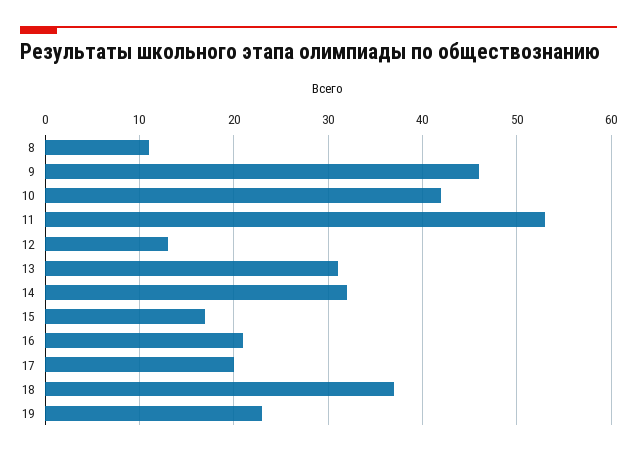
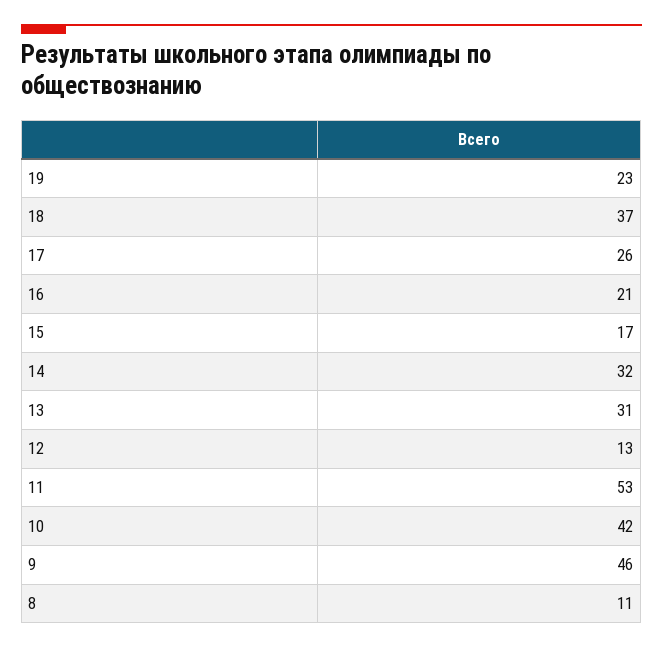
  {
    "8": 11,
    "9": 46,
    "10": 42,
    "11": 53,
    "12": 13,
    "13": 31,
    "14": 32,
    "15": 17,
    "16": 21,
-   "17": 20,
+   "17": 26,
    "18": 37,
    "19": 23
  }

